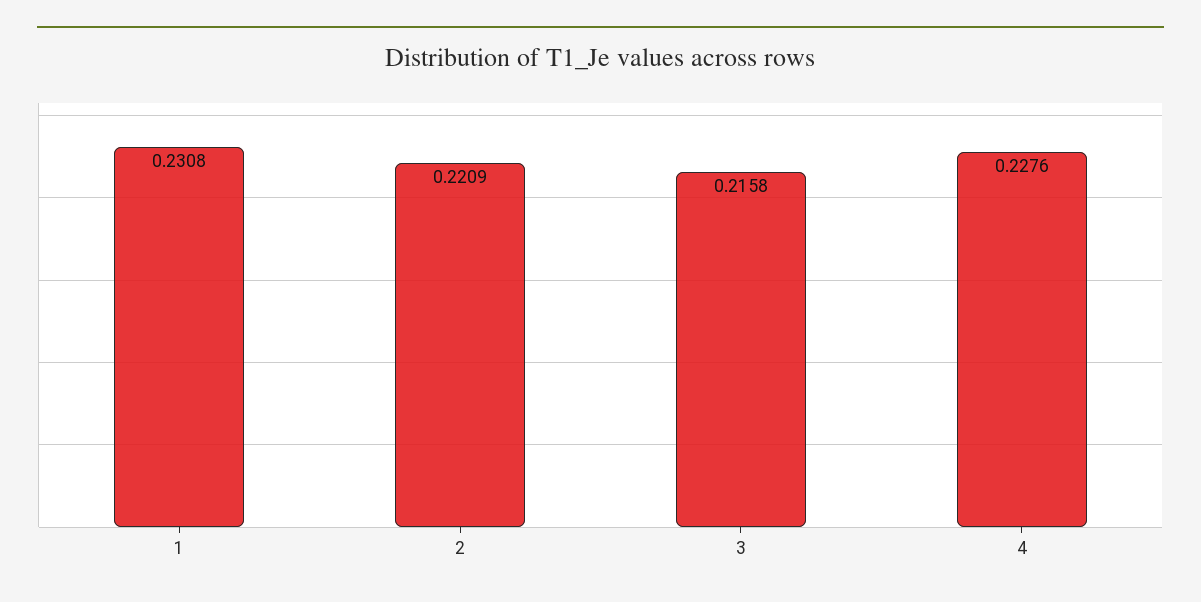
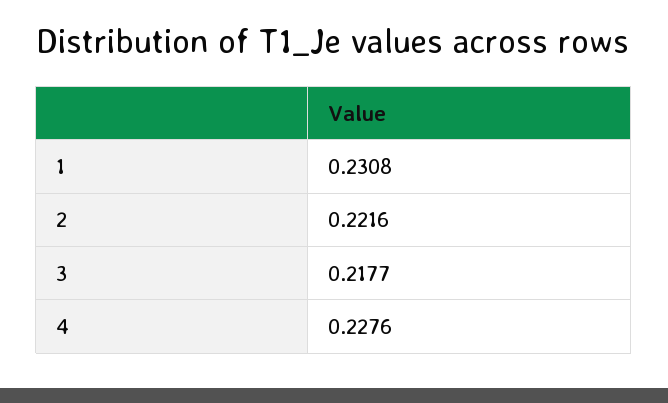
  {
    "1": 0.2308,
-   "2": 0.2209,
+   "2": 0.2216,
-   "3": 0.2158,
+   "3": 0.2177,
    "4": 0.2276
  }

